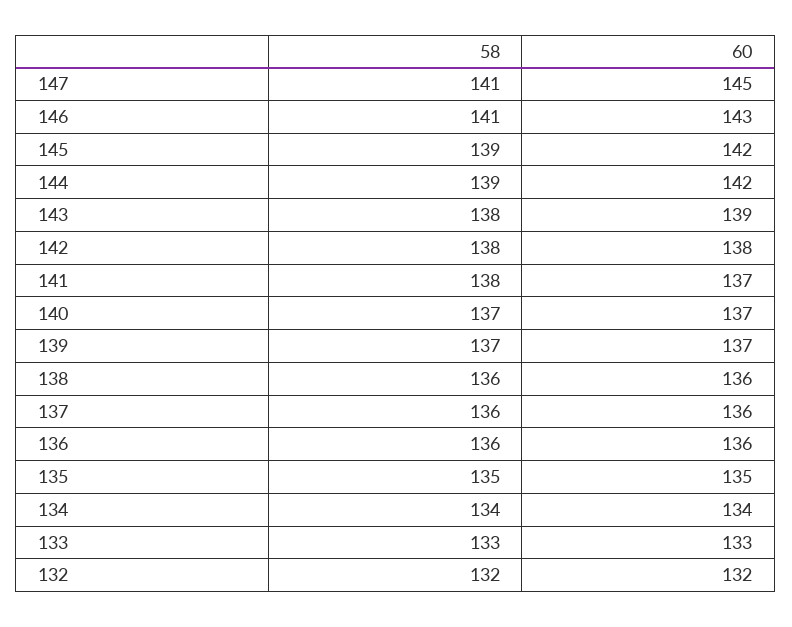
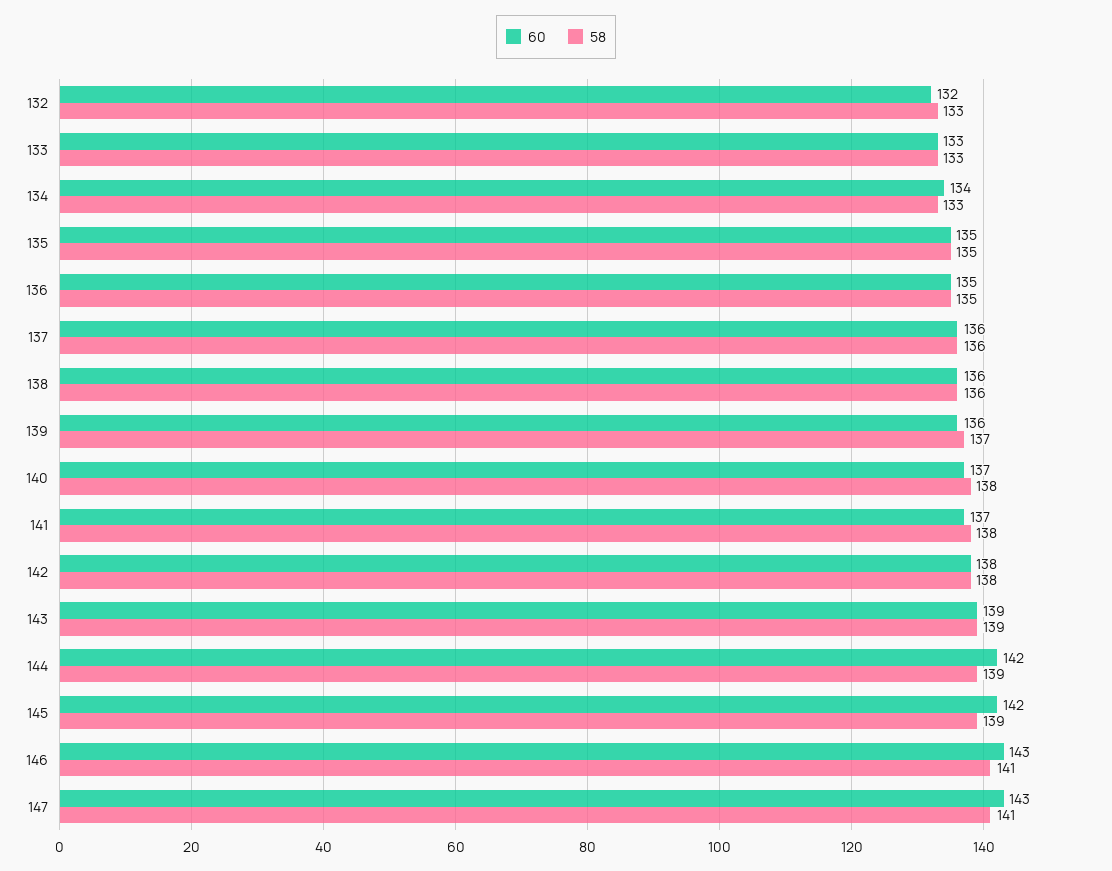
  {
    "58": {
      "147": 141,
      "146": 141,
      "145": 139,
      "144": 139,
-     "143": 138,
+     "143": 139,
      "142": 138,
      "141": 138,
-     "140": 137,
+     "140": 138,
      "139": 137,
      "138": 136,
      "137": 136,
-     "136": 136,
+     "136": 135,
      "135": 135,
-     "134": 134,
+     "134": 133,
      "133": 133,
-     "132": 132
+     "132": 133
    },
    "60": {
-     "147": 145,
+     "147": 143,
      "146": 143,
      "145": 142,
      "144": 142,
      "143": 139,
      "142": 138,
      "141": 137,
      "140": 137,
-     "139": 137,
+     "139": 136,
      "138": 136,
      "137": 136,
-     "136": 136,
+     "136": 135,
      "135": 135,
      "134": 134,
      "133": 133,
      "132": 132
    }
  }

